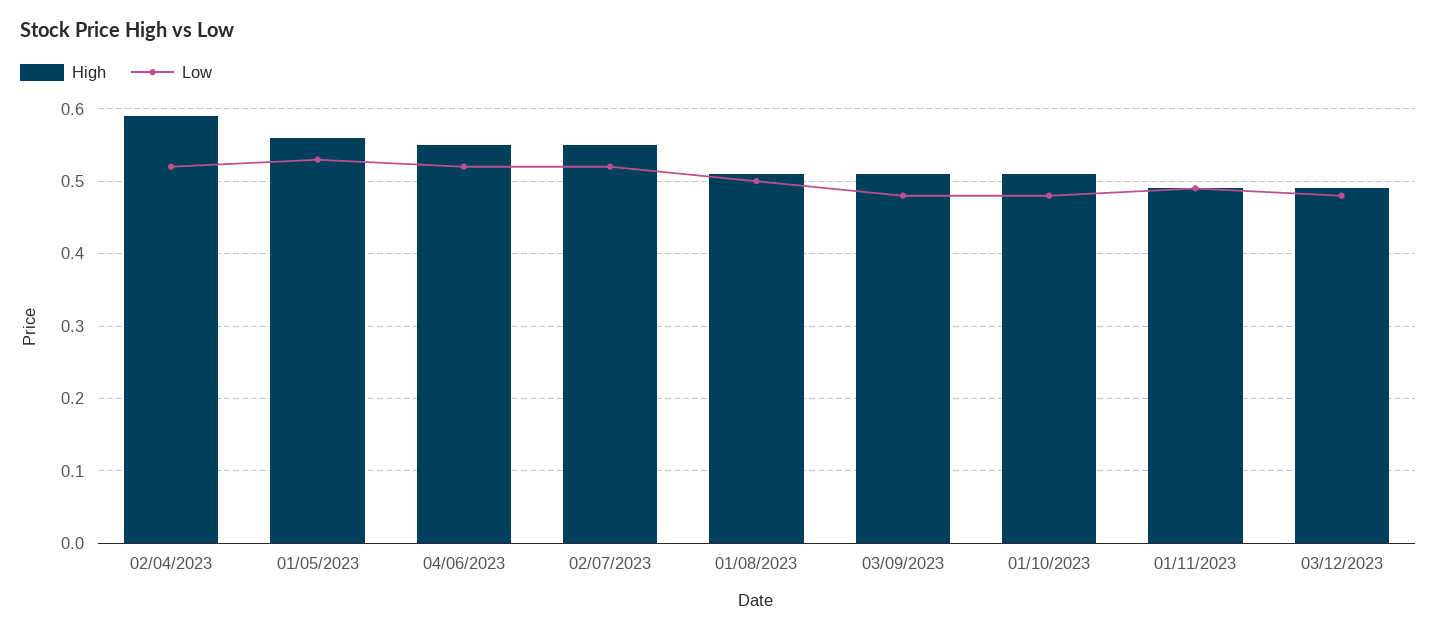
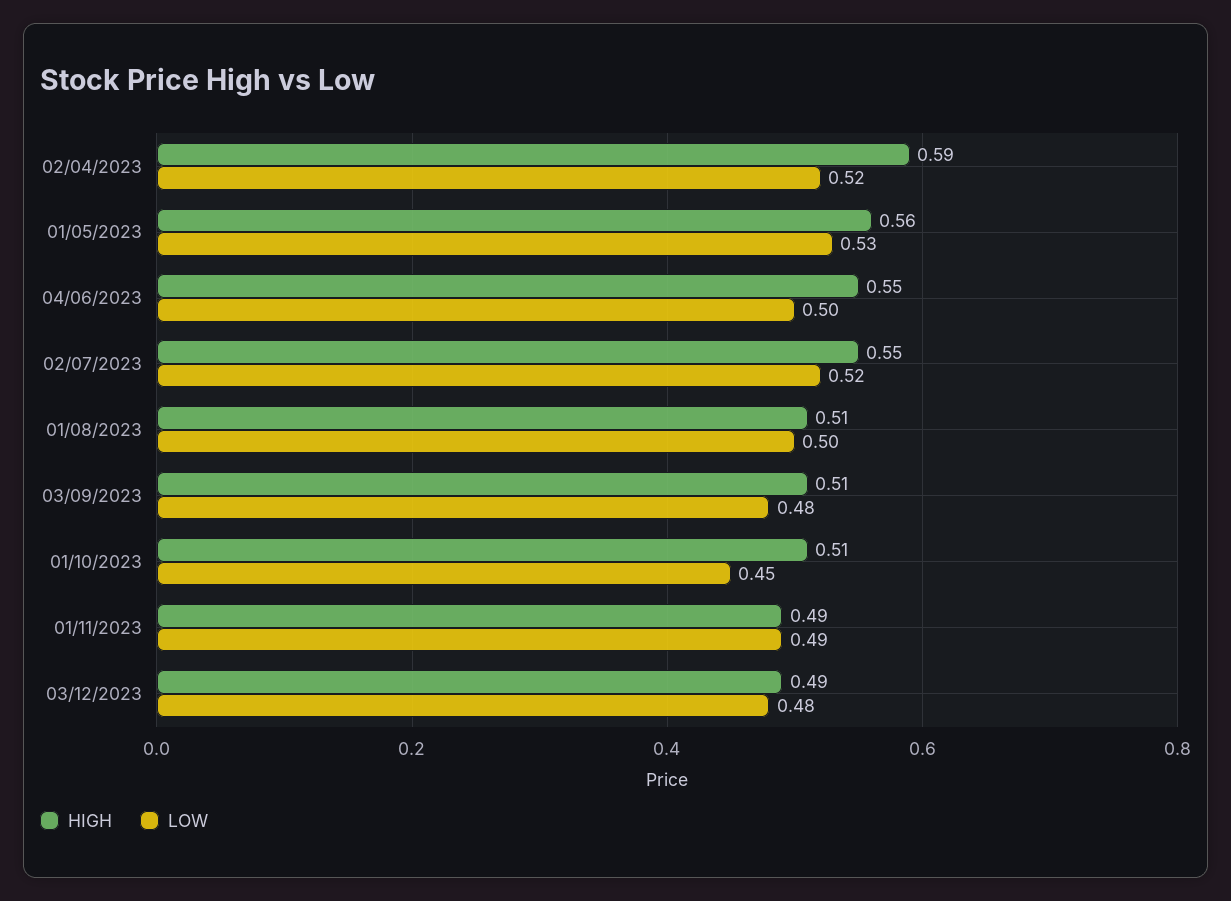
  {
    "High": {
      "02/04/2023": 0.59,
      "01/05/2023": 0.56,
      "04/06/2023": 0.55,
      "02/07/2023": 0.55,
      "01/08/2023": 0.51,
      "03/09/2023": 0.51,
      "01/10/2023": 0.51,
      "01/11/2023": 0.49,
      "03/12/2023": 0.49
    },
    "Low": {
      "02/04/2023": 0.52,
      "01/05/2023": 0.53,
-     "04/06/2023": 0.52,
+     "04/06/2023": 0.5,
      "02/07/2023": 0.52,
      "01/08/2023": 0.5,
      "03/09/2023": 0.48,
-     "01/10/2023": 0.48,
+     "01/10/2023": 0.45,
      "01/11/2023": 0.49,
      "03/12/2023": 0.48
    }
  }

